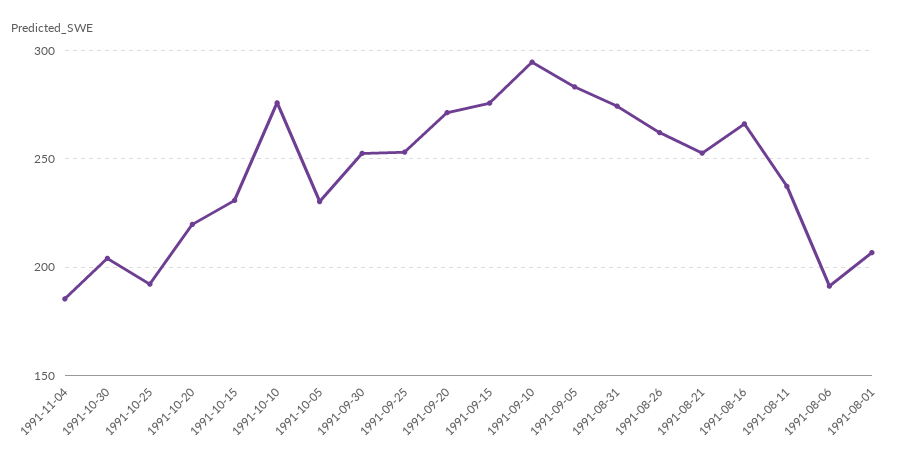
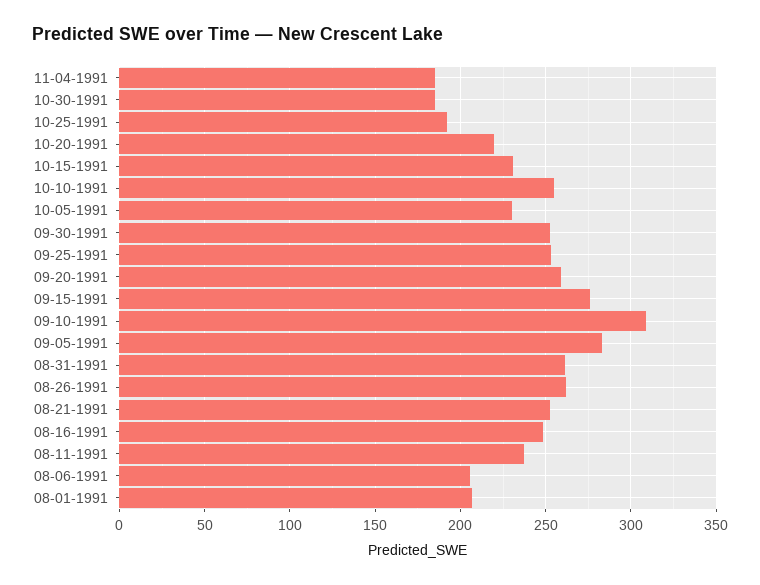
  {
    "1991-11-04": 185,
-   "1991-10-30": 205,
+   "1991-10-30": 185,
    "1991-10-25": 190,
    "1991-10-20": 220,
    "1991-10-15": 230,
-   "1991-10-10": 275,
+   "1991-10-10": 255,
    "1991-10-05": 230,
    "1991-09-30": 255,
    "1991-09-25": 255,
-   "1991-09-20": 270,
+   "1991-09-20": 260,
    "1991-09-15": 275,
-   "1991-09-10": 295,
+   "1991-09-10": 310,
    "1991-09-05": 285,
-   "1991-08-31": 275,
+   "1991-08-31": 260,
    "1991-08-26": 260,
    "1991-08-21": 255,
-   "1991-08-16": 265,
+   "1991-08-16": 250,
    "1991-08-11": 235,
-   "1991-08-06": 190,
+   "1991-08-06": 205,
    "1991-08-01": 205
  }

